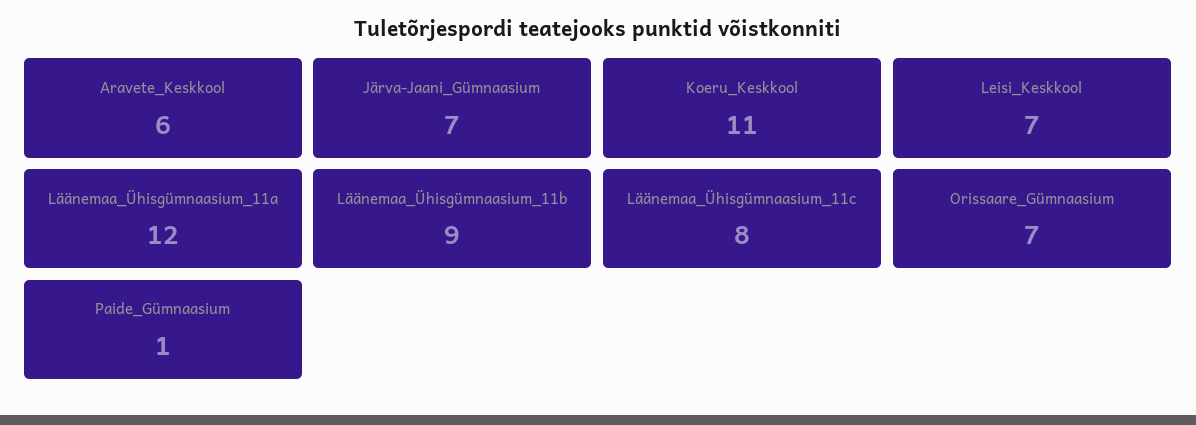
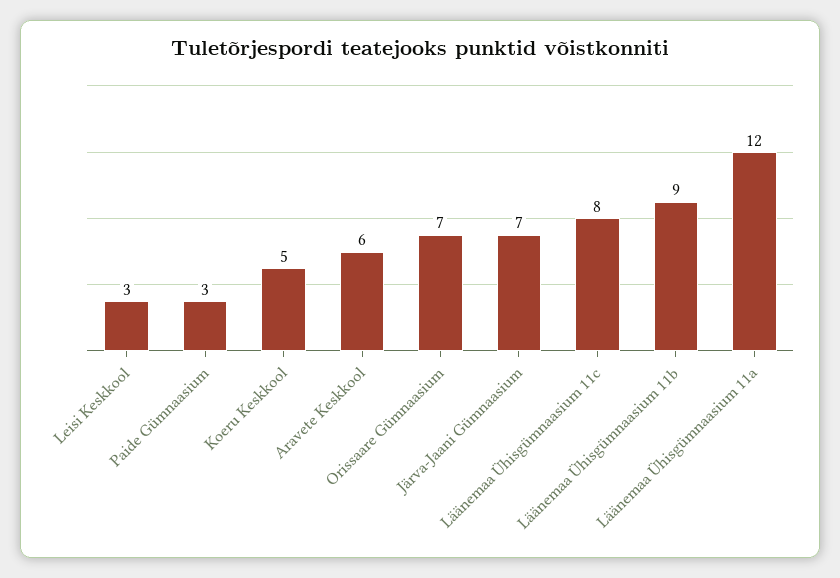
  {
    "Aravete_Keskkool": 6,
    "Järva-Jaani_Gümnaasium": 7,
-   "Koeru_Keskkool": 11,
+   "Koeru_Keskkool": 5,
-   "Leisi_Keskkool": 7,
+   "Leisi_Keskkool": 3,
    "Läänemaa_Ühisgümnaasium_11a": 12,
    "Läänemaa_Ühisgümnaasium_11b": 9,
    "Läänemaa_Ühisgümnaasium_11c": 8,
    "Orissaare_Gümnaasium": 7,
-   "Paide_Gümnaasium": 1
+   "Paide_Gümnaasium": 3
  }

